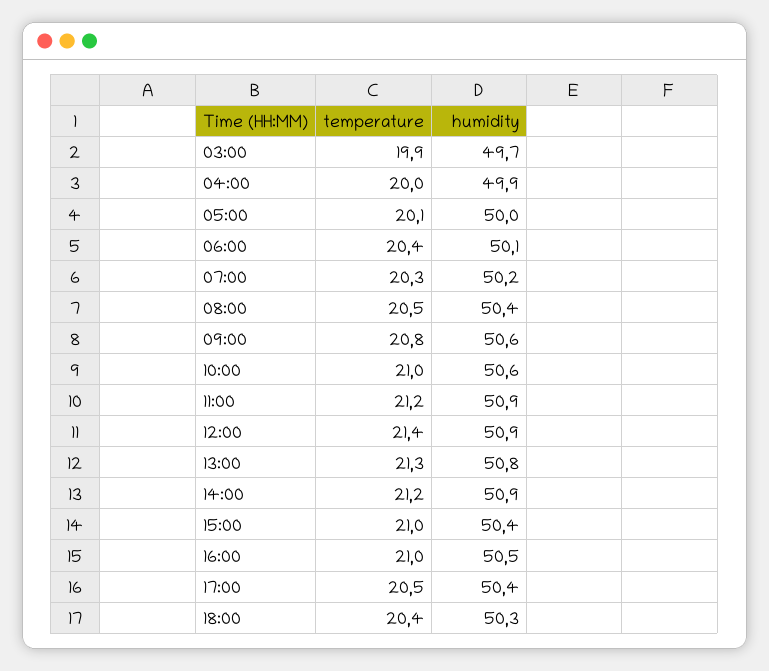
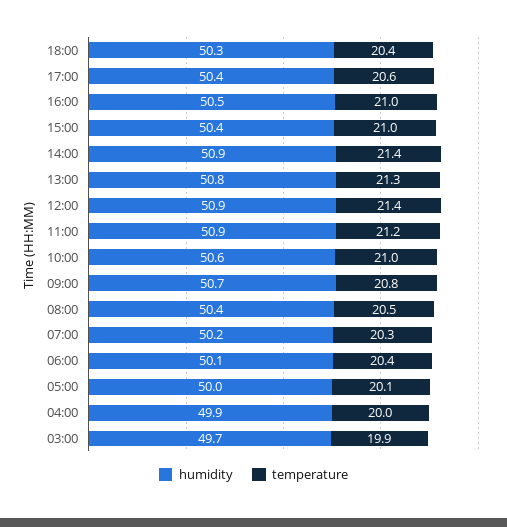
  {
    "temperature": {
      "03:00": 19.9,
      "04:00": 20,
      "05:00": 20.1,
      "06:00": 20.4,
      "07:00": 20.3,
      "08:00": 20.5,
      "09:00": 20.8,
      "10:00": 21,
      "11:00": 21.2,
      "12:00": 21.4,
      "13:00": 21.3,
-     "14:00": 21.2,
+     "14:00": 21.4,
      "15:00": 21,
      "16:00": 21,
-     "17:00": 20.5,
+     "17:00": 20.6,
      "18:00": 20.4
    },
    "humidity": {
      "03:00": 49.7,
      "04:00": 49.9,
      "05:00": 50,
      "06:00": 50.1,
      "07:00": 50.2,
      "08:00": 50.4,
-     "09:00": 50.6,
+     "09:00": 50.7,
      "10:00": 50.6,
      "11:00": 50.9,
      "12:00": 50.9,
      "13:00": 50.8,
      "14:00": 50.9,
      "15:00": 50.4,
      "16:00": 50.5,
      "17:00": 50.4,
      "18:00": 50.3
    }
  }

